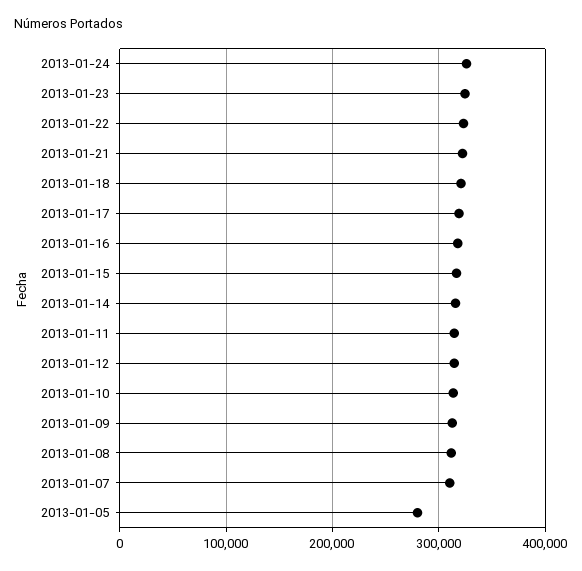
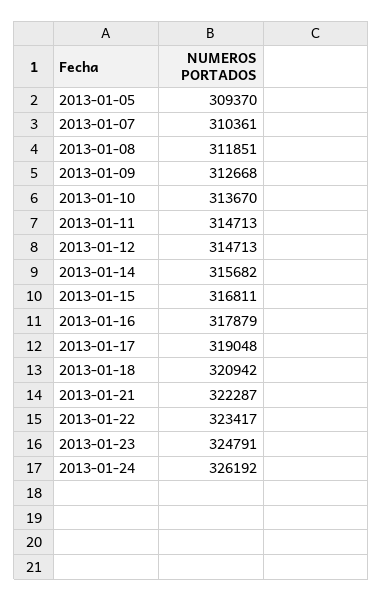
  {
    "2013-01-24": 326192,
    "2013-01-23": 324791,
    "2013-01-22": 323417,
    "2013-01-21": 322287,
    "2013-01-18": 320942,
    "2013-01-17": 319048,
    "2013-01-16": 317879,
    "2013-01-15": 316811,
    "2013-01-14": 315682,
    "2013-01-11": 314713,
    "2013-01-12": 314713,
    "2013-01-10": 313670,
    "2013-01-09": 312668,
    "2013-01-08": 311851,
    "2013-01-07": 310361,
-   "2013-01-05": 280000
+   "2013-01-05": 309370
  }

